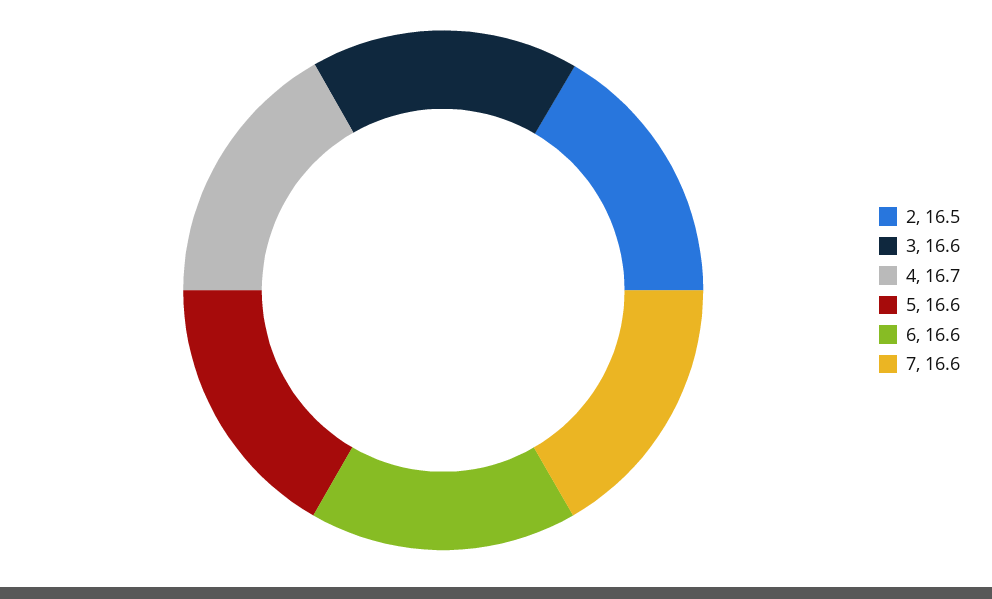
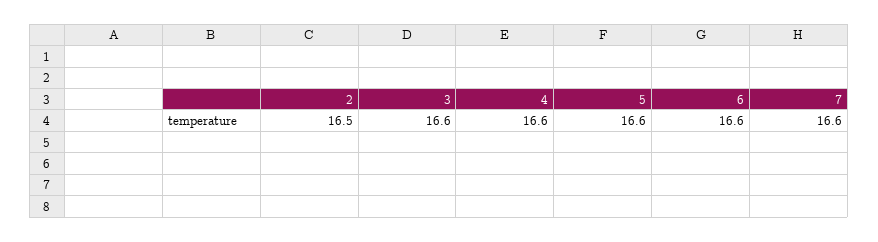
  {
    "2": 16.5,
    "3": 16.6,
-   "4": 16.7,
+   "4": 16.6,
    "5": 16.6,
    "6": 16.6,
    "7": 16.6
  }

